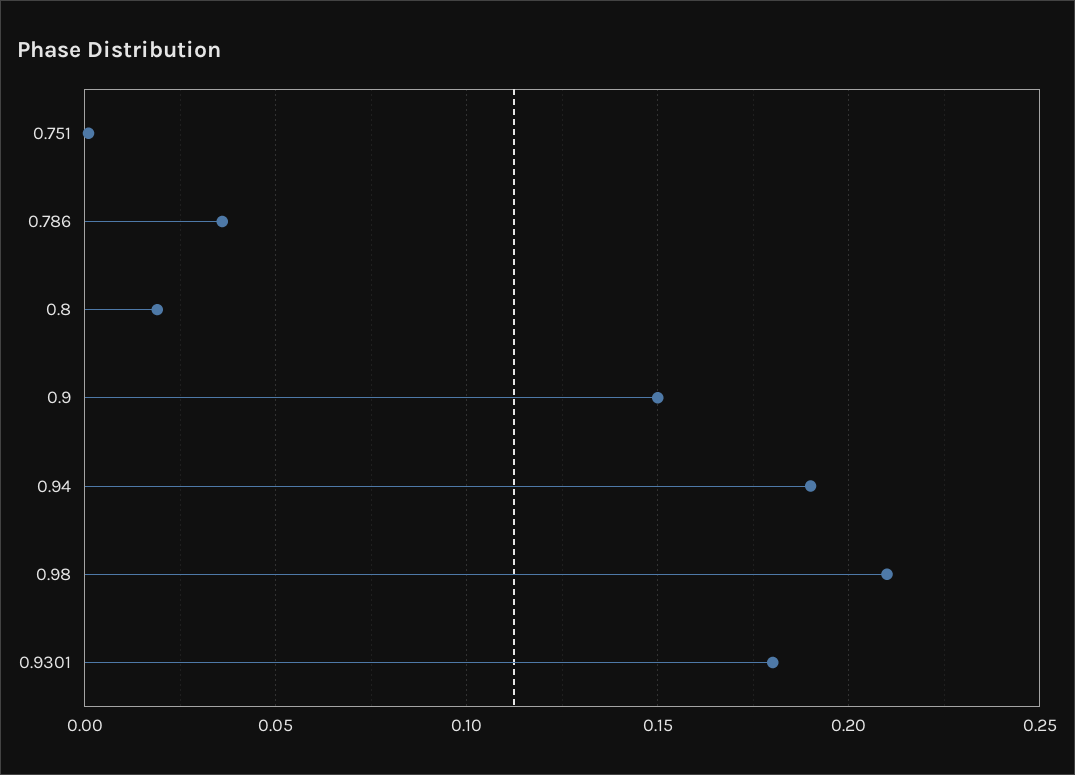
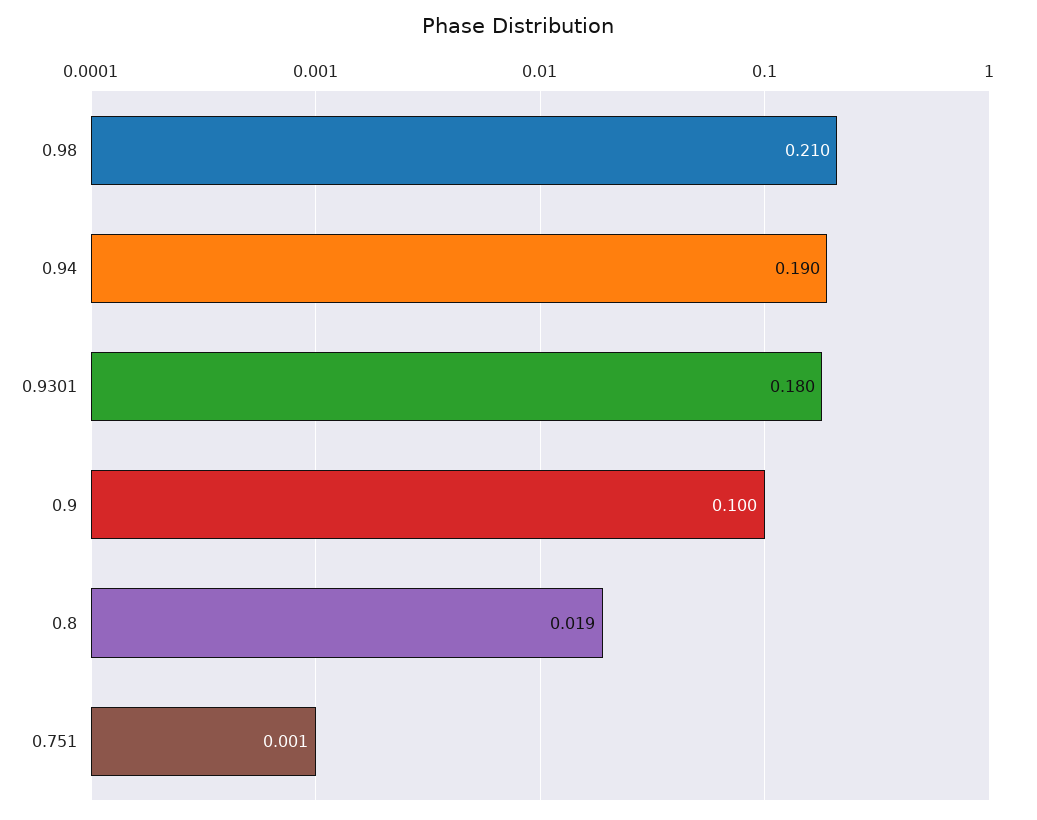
  {
    "0.751": 0.001,
-   "0.786": 0.035,
    "0.8": 0.019,
-   "0.9": 0.15,
+   "0.9": 0.1,
    "0.94": 0.19,
    "0.98": 0.21,
    "0.9301": 0.18
  }

